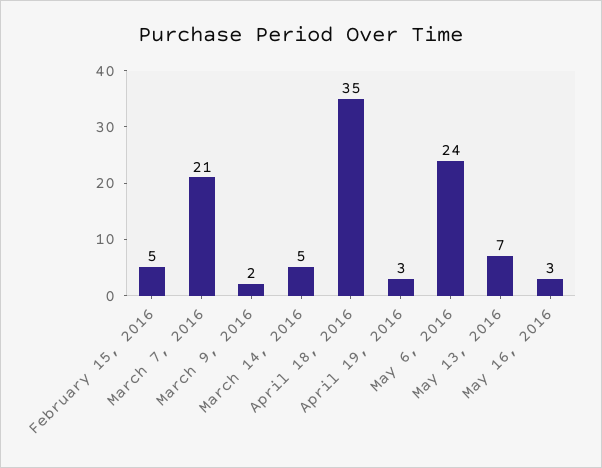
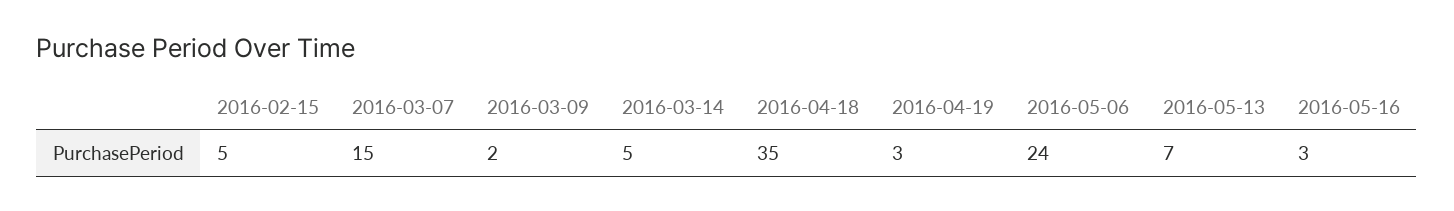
  {
    "February 15, 2016": 5,
-   "March 7, 2016": 21,
+   "March 7, 2016": 15,
    "March 9, 2016": 2,
    "March 14, 2016": 5,
    "April 18, 2016": 35,
    "April 19, 2016": 3,
    "May 6, 2016": 24,
    "May 13, 2016": 7,
    "May 16, 2016": 3
  }

